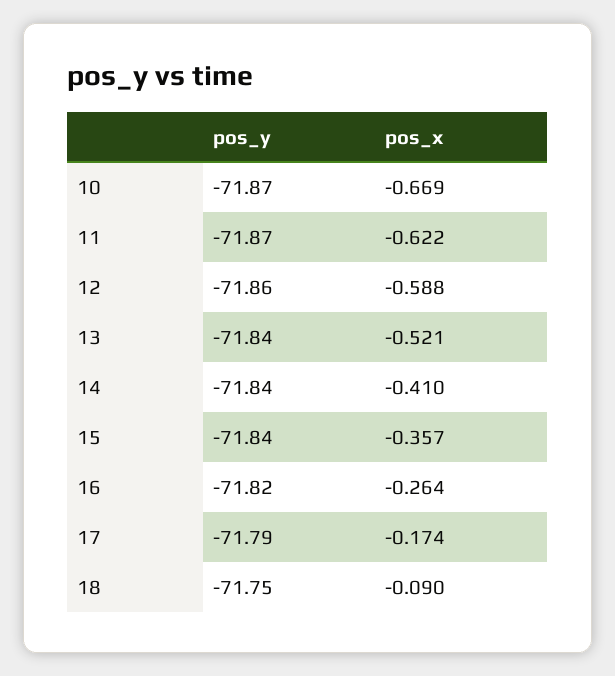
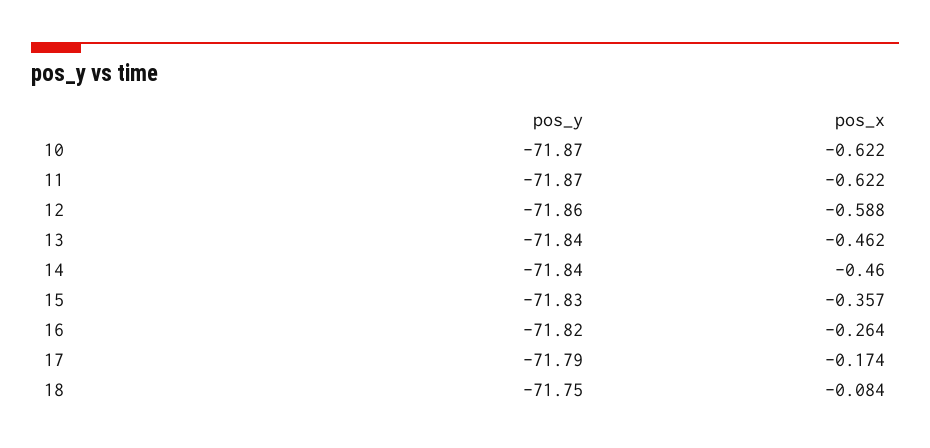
  {
    "pos_y": {
      "10": -71.87,
      "11": -71.87,
      "12": -71.86,
      "13": -71.84,
      "14": -71.84,
-     "15": -71.84,
+     "15": -71.83,
      "16": -71.82,
      "17": -71.79,
      "18": -71.75
    },
    "pos_x": {
-     "10": -0.669,
+     "10": -0.622,
      "11": -0.622,
      "12": -0.588,
-     "13": -0.521,
+     "13": -0.462,
-     "14": -0.41,
+     "14": -0.46,
      "15": -0.357,
      "16": -0.264,
      "17": -0.174,
-     "18": -0.09
+     "18": -0.084
    }
  }

